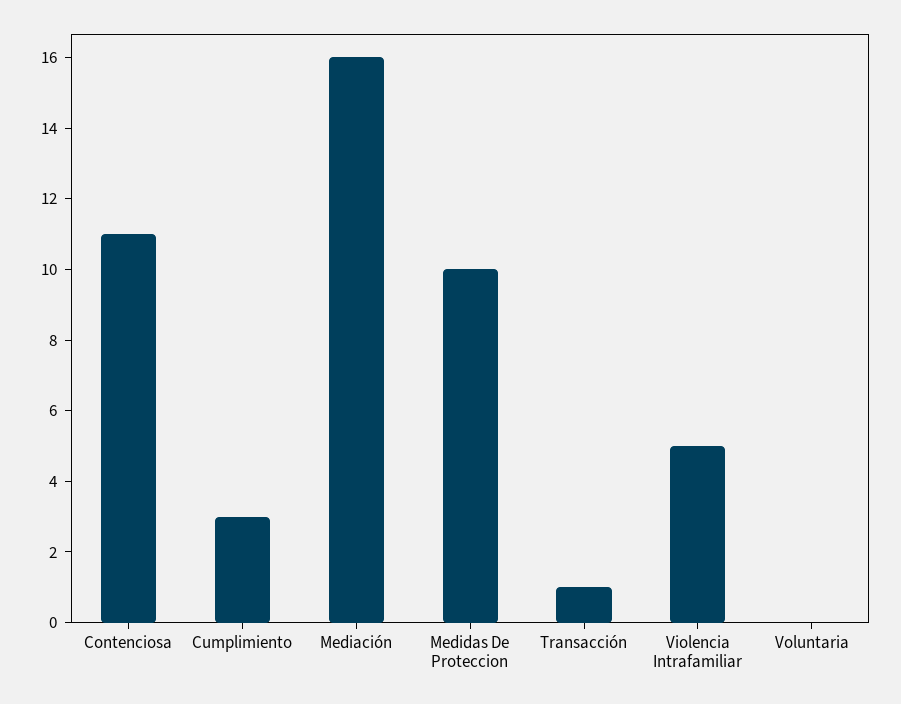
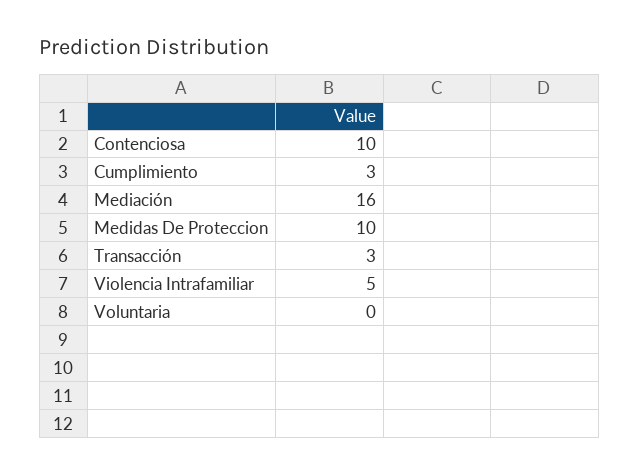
  {
-   "Contenciosa": 11,
+   "Contenciosa": 10,
    "Cumplimiento": 3,
    "Mediación": 16,
    "Medidas De Proteccion": 10,
-   "Transacción": 1,
+   "Transacción": 3,
    "Violencia Intrafamiliar": 5,
    "Voluntaria": 0
  }

